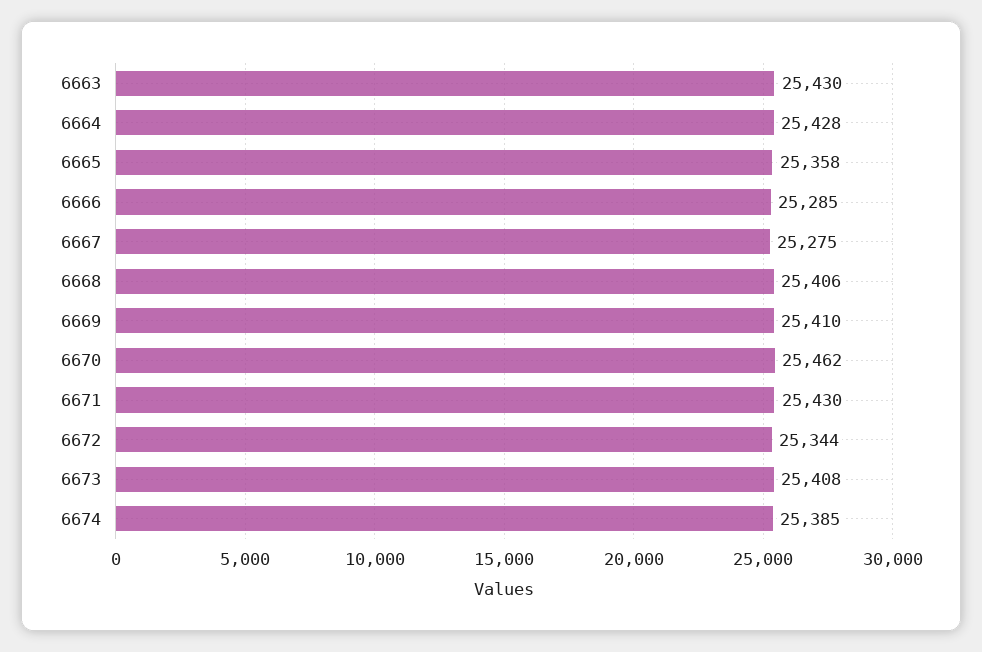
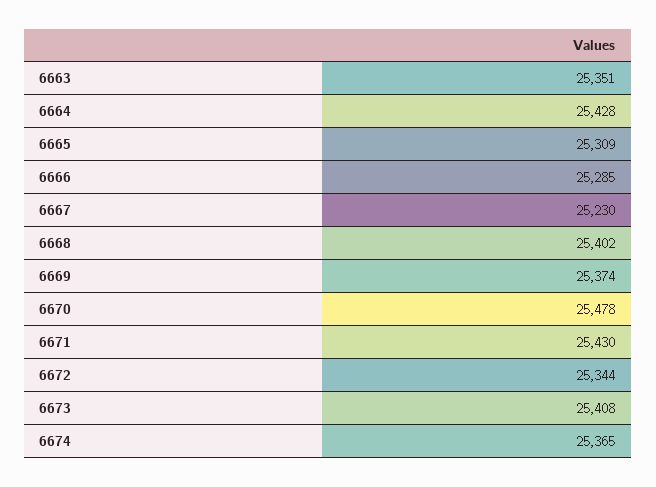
  {
-   "6663": 25430,
+   "6663": 25351,
    "6664": 25428,
-   "6665": 25358,
+   "6665": 25309,
    "6666": 25285,
-   "6667": 25275,
+   "6667": 25230,
-   "6668": 25406,
+   "6668": 25402,
-   "6669": 25410,
+   "6669": 25374,
-   "6670": 25462,
+   "6670": 25478,
    "6671": 25430,
    "6672": 25344,
    "6673": 25408,
-   "6674": 25385
+   "6674": 25365
  }

